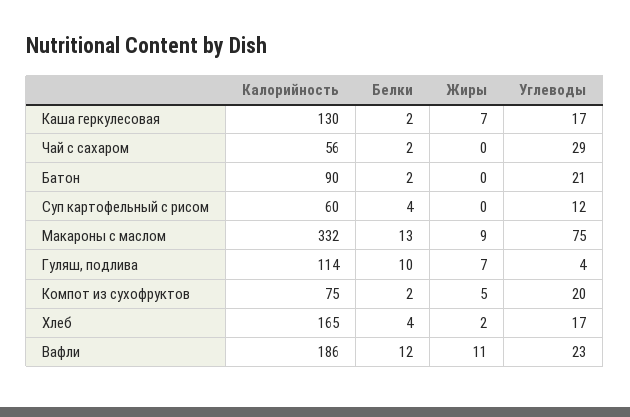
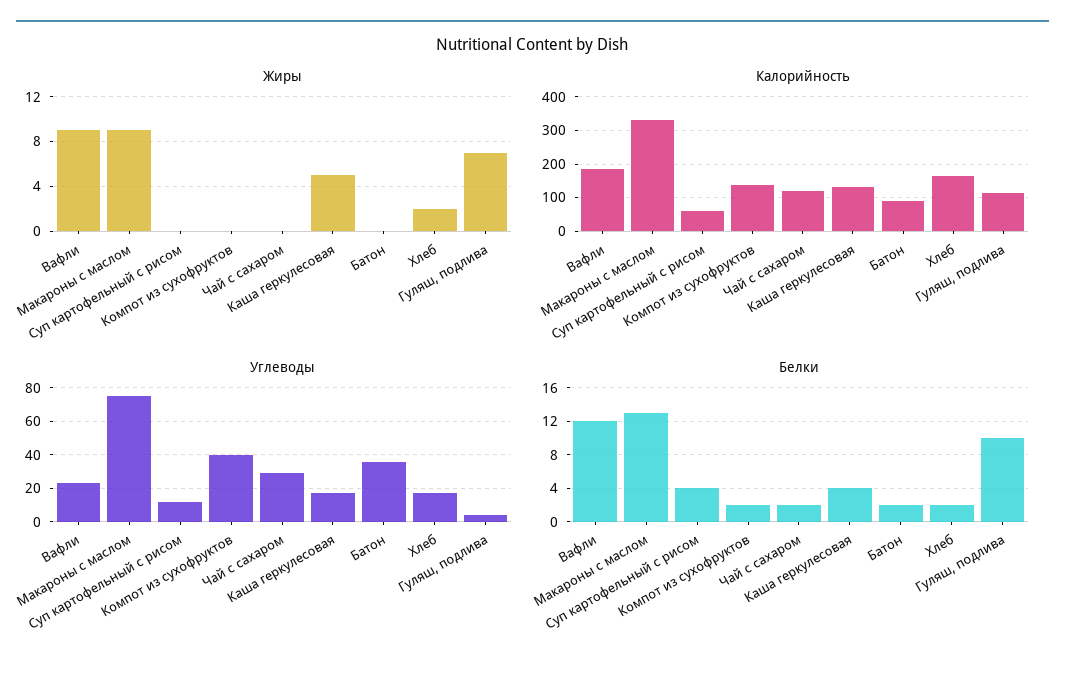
  {
    "Калорийность": {
      "Каша геркулесовая": 130,
-     "Чай с сахаром": 56,
+     "Чай с сахаром": 120,
      "Батон": 90,
      "Суп картофельный с рисом": 60,
      "Макароны с маслом": 332,
      "Гуляш, подлива": 114,
-     "Компот из сухофруктов": 75,
+     "Компот из сухофруктов": 140,
      "Хлеб": 165,
      "Вафли": 186
    },
    "Белки": {
-     "Каша геркулесовая": 2,
+     "Каша геркулесовая": 4,
      "Чай с сахаром": 2,
      "Батон": 2,
      "Суп картофельный с рисом": 4,
      "Макароны с маслом": 13,
      "Гуляш, подлива": 10,
      "Компот из сухофруктов": 2,
-     "Хлеб": 4,
+     "Хлеб": 2,
      "Вафли": 12
    },
    "Жиры": {
-     "Каша геркулесовая": 7,
+     "Каша геркулесовая": 5,
      "Чай с сахаром": 0,
      "Батон": 0,
      "Суп картофельный с рисом": 0,
      "Макароны с маслом": 9,
      "Гуляш, подлива": 7,
-     "Компот из сухофруктов": 5,
+     "Компот из сухофруктов": 0,
      "Хлеб": 2,
-     "Вафли": 11
+     "Вафли": 9
    },
    "Углеводы": {
      "Каша геркулесовая": 17,
      "Чай с сахаром": 29,
-     "Батон": 21,
+     "Батон": 35,
      "Суп картофельный с рисом": 12,
      "Макароны с маслом": 75,
      "Гуляш, подлива": 4,
-     "Компот из сухофруктов": 20,
+     "Компот из сухофруктов": 40,
      "Хлеб": 17,
      "Вафли": 23
    }
  }

